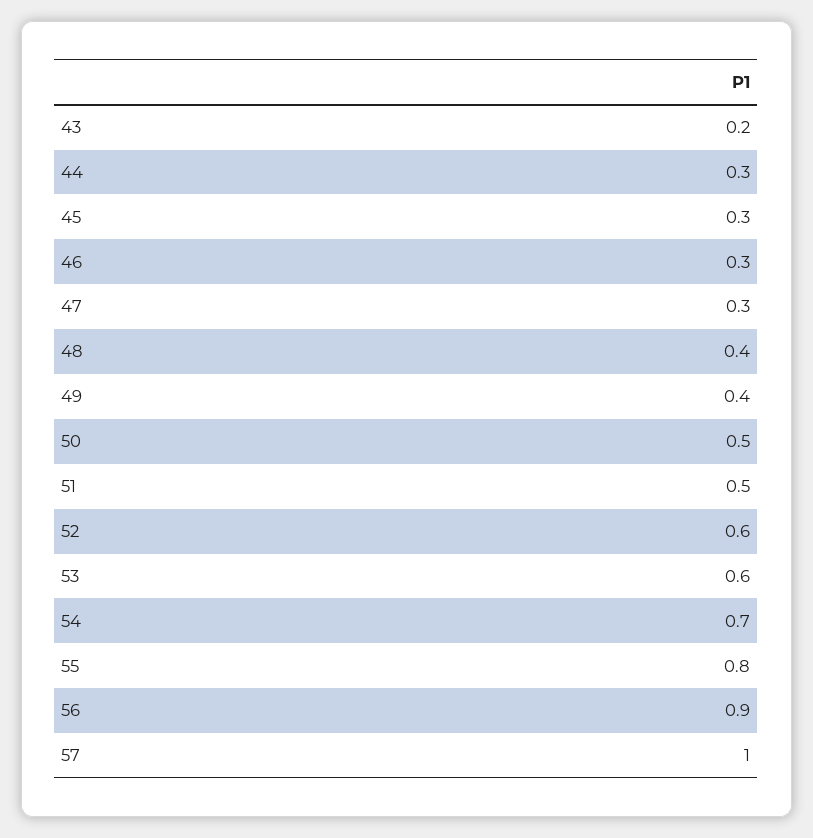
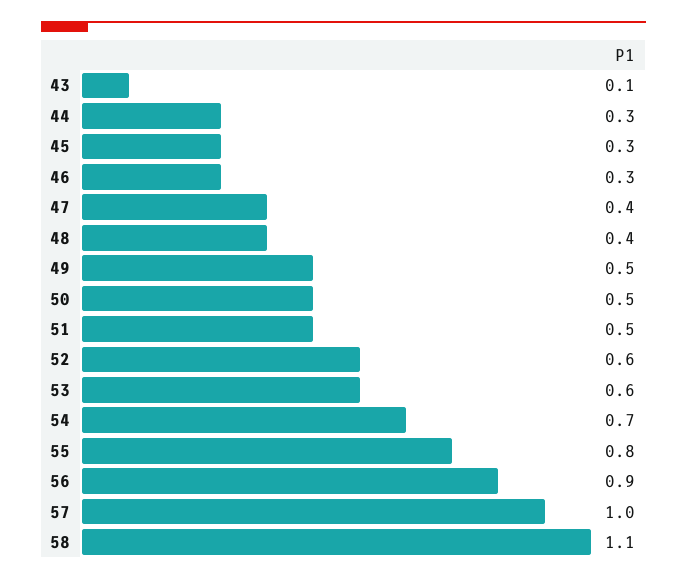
  {
-   "43": 0.2,
+   "43": 0.1,
    "44": 0.3,
    "45": 0.3,
    "46": 0.3,
-   "47": 0.3,
+   "47": 0.4,
    "48": 0.4,
-   "49": 0.4,
+   "49": 0.5,
    "50": 0.5,
    "51": 0.5,
    "52": 0.6,
    "53": 0.6,
    "54": 0.7,
    "55": 0.8,
    "56": 0.9,
-   "57": 1
+   "57": 1,
+   "58": 1.1
  }

